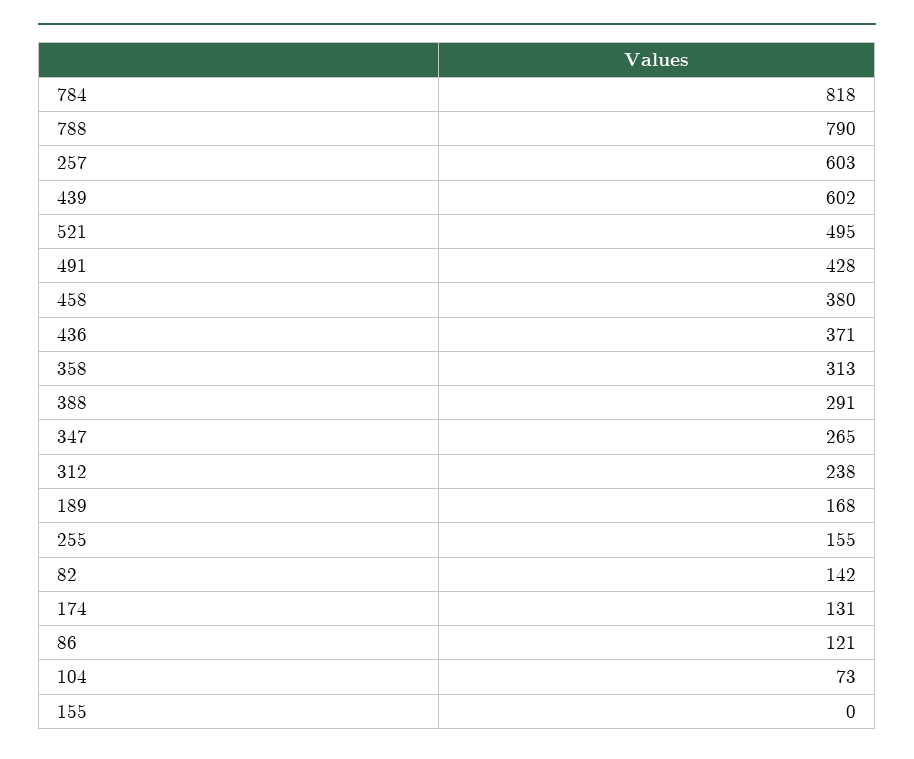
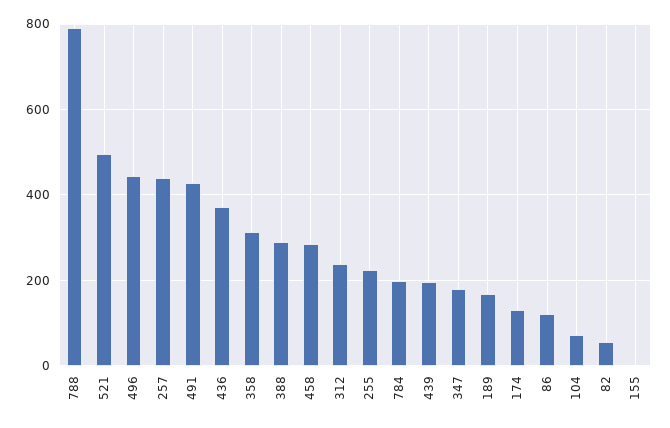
  {
-   "784": 818,
+   "784": 200,
    "788": 790,
-   "257": 603,
+   "257": 440,
-   "439": 602,
+   "439": 200,
    "521": 495,
    "491": 428,
-   "458": 380,
+   "458": 280,
    "436": 371,
    "358": 313,
    "388": 291,
-   "347": 265,
+   "347": 180,
    "312": 238,
    "189": 168,
-   "255": 155,
+   "255": 220,
-   "82": 142,
+   "82": 60,
    "174": 131,
    "86": 121,
    "104": 73,
-   "155": 0
+   "155": 0,
+   "496": 440
  }

